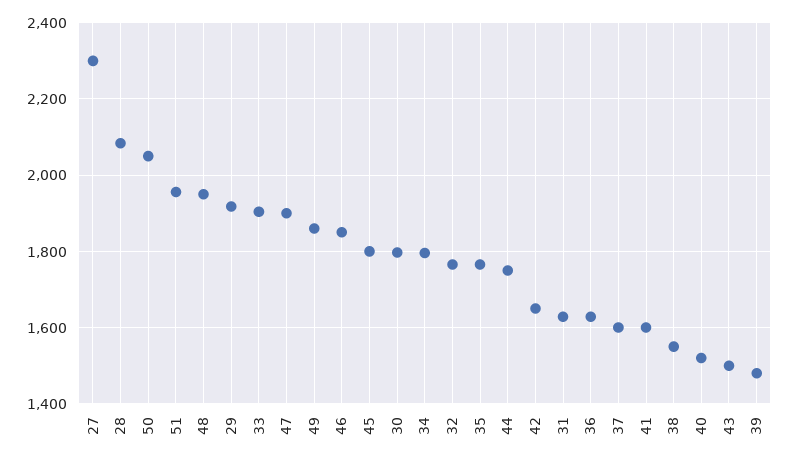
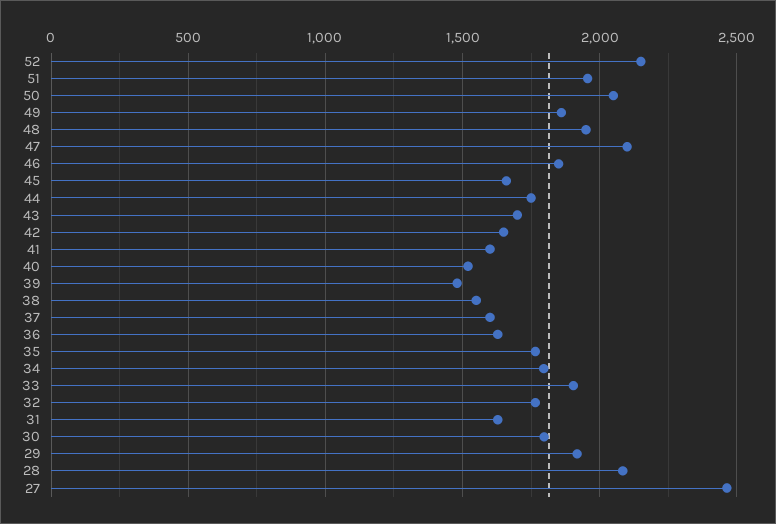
  {
-   "27": 2300,
+   "27": 2450,
    "28": 2080,
    "50": 2060,
    "51": 1960,
    "48": 1960,
    "29": 1920,
    "33": 1900,
-   "47": 1900,
+   "47": 2100,
    "49": 1860,
    "46": 1860,
-   "45": 1800,
+   "45": 1650,
    "30": 1800,
    "34": 1800,
    "32": 1760,
    "35": 1760,
    "44": 1760,
    "42": 1660,
    "31": 1620,
    "36": 1620,
    "37": 1600,
    "41": 1600,
    "38": 1560,
    "40": 1520,
-   "43": 1500,
+   "43": 1700,
-   "39": 1480
+   "39": 1480,
+   "52": 2150
  }

